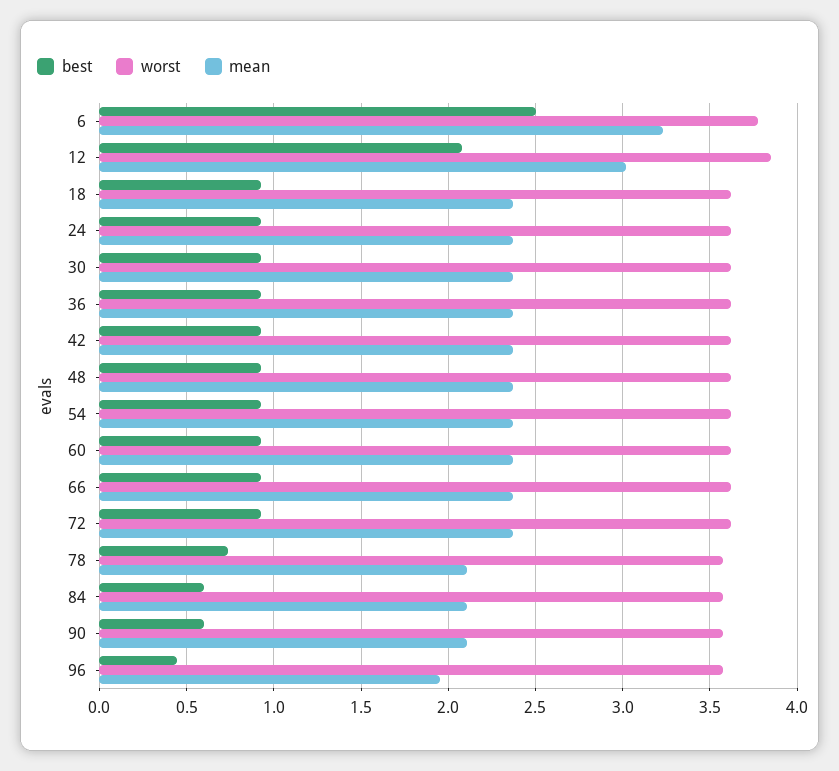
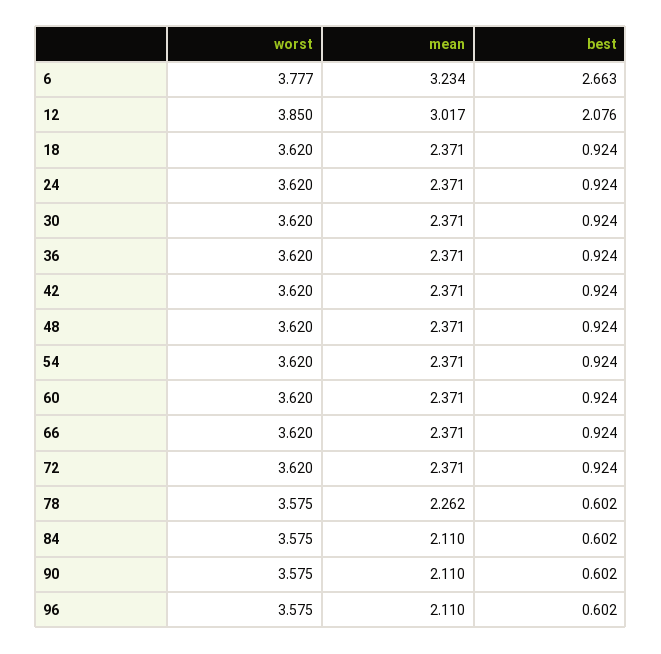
  {
    "best": {
-     "6": 2.5,
+     "6": 2.663,
      "12": 2.076,
      "18": 0.924,
      "24": 0.924,
      "30": 0.924,
      "36": 0.924,
      "42": 0.924,
      "48": 0.924,
      "54": 0.924,
      "60": 0.924,
      "66": 0.924,
      "72": 0.924,
-     "78": 0.75,
+     "78": 0.602,
      "84": 0.602,
      "90": 0.602,
-     "96": 0.45
+     "96": 0.602
    },
    "worst": {
      "6": 3.777,
      "12": 3.85,
      "18": 3.62,
      "24": 3.62,
      "30": 3.62,
      "36": 3.62,
      "42": 3.62,
      "48": 3.62,
      "54": 3.62,
      "60": 3.62,
      "66": 3.62,
      "72": 3.62,
      "78": 3.575,
      "84": 3.575,
      "90": 3.575,
      "96": 3.575
    },
    "mean": {
      "6": 3.234,
      "12": 3.017,
      "18": 2.371,
      "24": 2.371,
      "30": 2.371,
      "36": 2.371,
      "42": 2.371,
      "48": 2.371,
      "54": 2.371,
      "60": 2.371,
      "66": 2.371,
      "72": 2.371,
-     "78": 2.1,
+     "78": 2.262,
      "84": 2.11,
      "90": 2.11,
-     "96": 1.95
+     "96": 2.11
    }
  }

